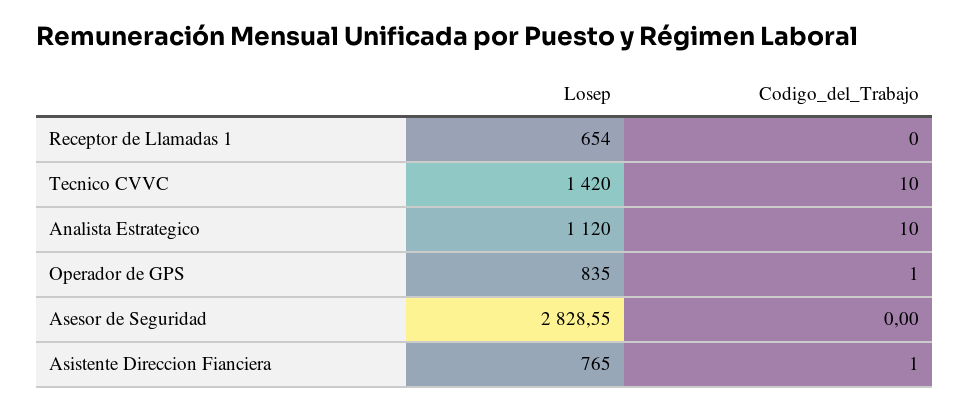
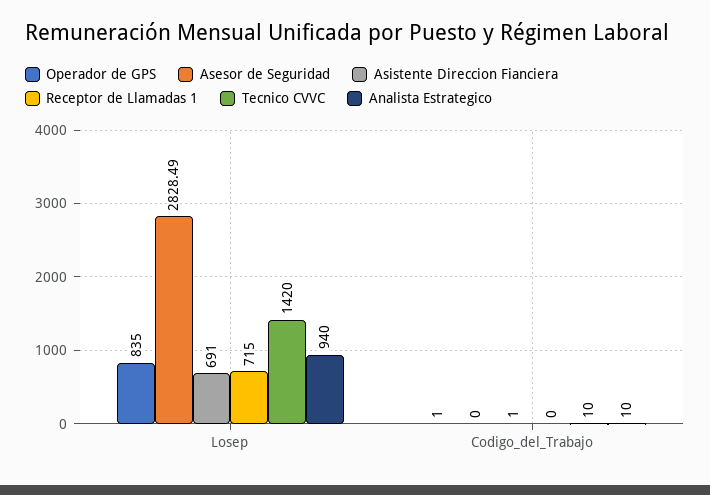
  {
    "Receptor de Llamadas 1": {
-     "Losep": 654,
+     "Losep": 715,
      "Codigo_del_Trabajo": 0
    },
    "Tecnico CVVC": {
      "Losep": 1420,
      "Codigo_del_Trabajo": 10
    },
    "Analista Estrategico": {
-     "Losep": 1120,
+     "Losep": 940,
      "Codigo_del_Trabajo": 10
    },
    "Operador de GPS": {
      "Losep": 835,
      "Codigo_del_Trabajo": 1
    },
    "Asesor de Seguridad": {
-     "Losep": 2828.55,
+     "Losep": 2828.49,
      "Codigo_del_Trabajo": 0
    },
    "Asistente Direccion Fianciera": {
-     "Losep": 765,
+     "Losep": 691,
      "Codigo_del_Trabajo": 1
    }
  }

